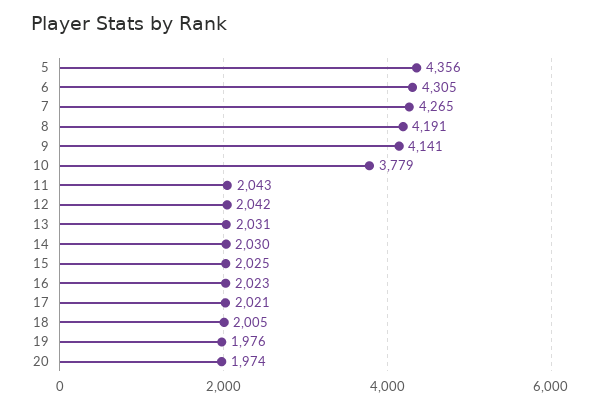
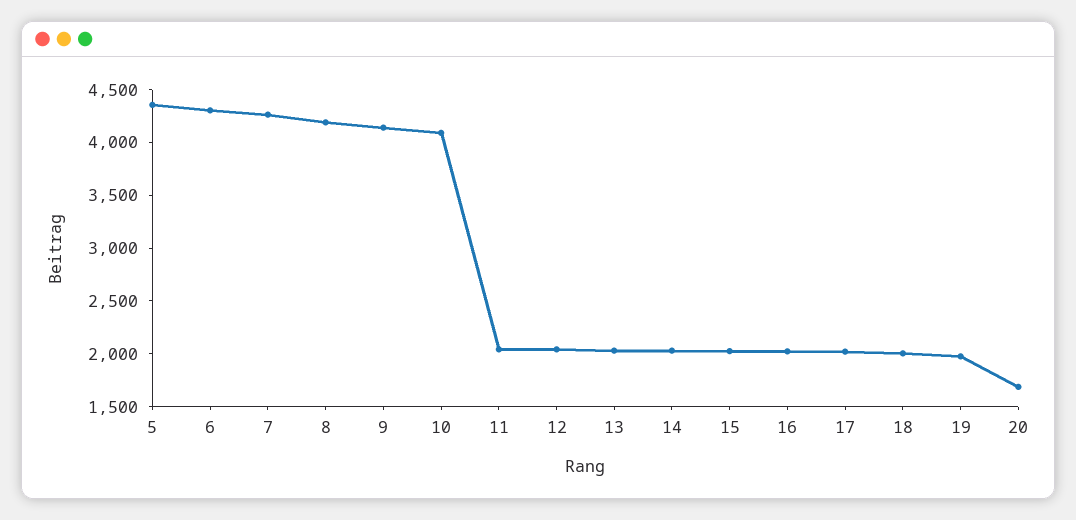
  {
    "5": 4356,
    "6": 4305,
    "7": 4265,
    "8": 4191,
    "9": 4141,
-   "10": 3779,
+   "10": 4100,
    "11": 2043,
    "12": 2042,
    "13": 2031,
    "14": 2030,
    "15": 2025,
    "16": 2023,
    "17": 2021,
    "18": 2005,
    "19": 1976,
-   "20": 1974
+   "20": 1700
  }

